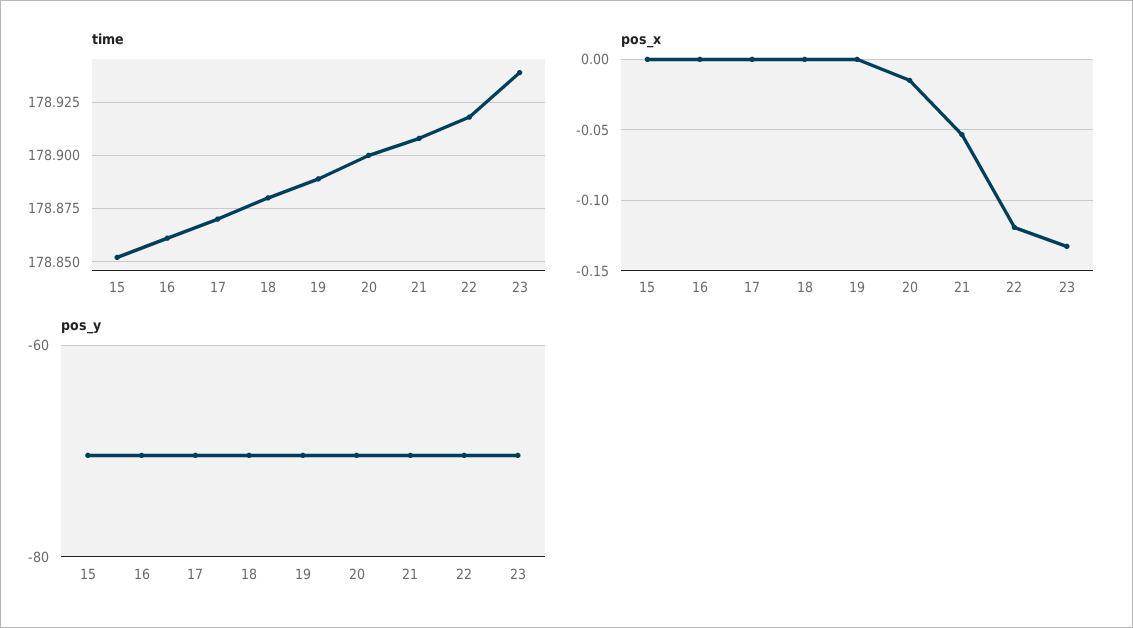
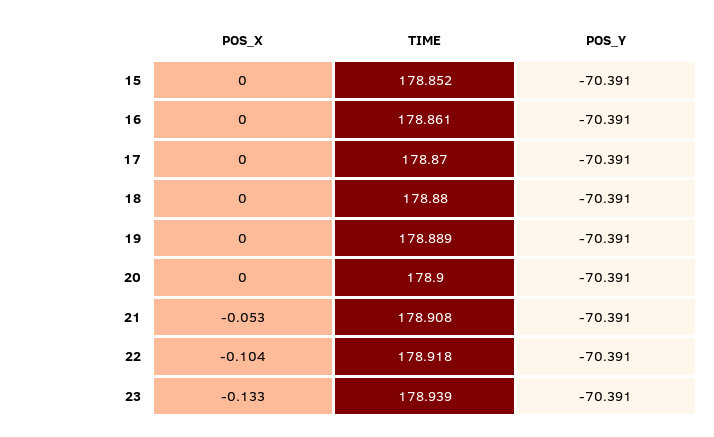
  {
    "time": {
      "15": 178.852,
      "16": 178.861,
      "17": 178.87,
      "18": 178.88,
      "19": 178.889,
      "20": 178.9,
      "21": 178.908,
      "22": 178.918,
      "23": 178.939
    },
    "pos_x": {
      "15": 0,
      "16": 0,
      "17": 0,
      "18": 0,
      "19": 0,
-     "20": -0.015,
+     "20": 0,
      "21": -0.053,
-     "22": -0.12,
+     "22": -0.104,
      "23": -0.133
    },
    "pos_y": {
      "15": -70.391,
      "16": -70.391,
      "17": -70.391,
      "18": -70.391,
      "19": -70.391,
      "20": -70.391,
      "21": -70.391,
      "22": -70.391,
      "23": -70.391
    }
  }

